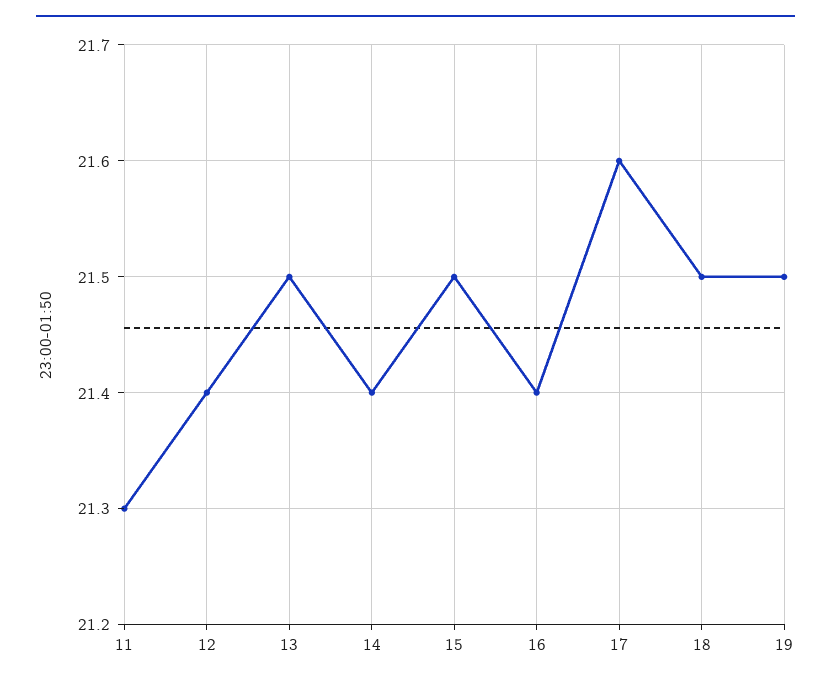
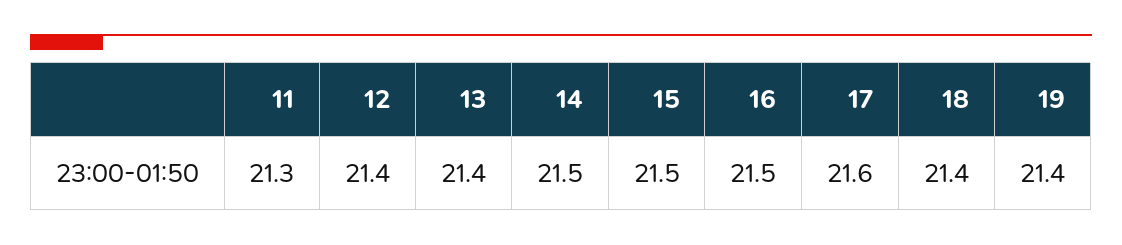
  {
    "11": 21.3,
    "12": 21.4,
-   "13": 21.5,
+   "13": 21.4,
-   "14": 21.4,
+   "14": 21.5,
    "15": 21.5,
-   "16": 21.4,
+   "16": 21.5,
    "17": 21.6,
-   "18": 21.5,
+   "18": 21.4,
-   "19": 21.5
+   "19": 21.4
  }

